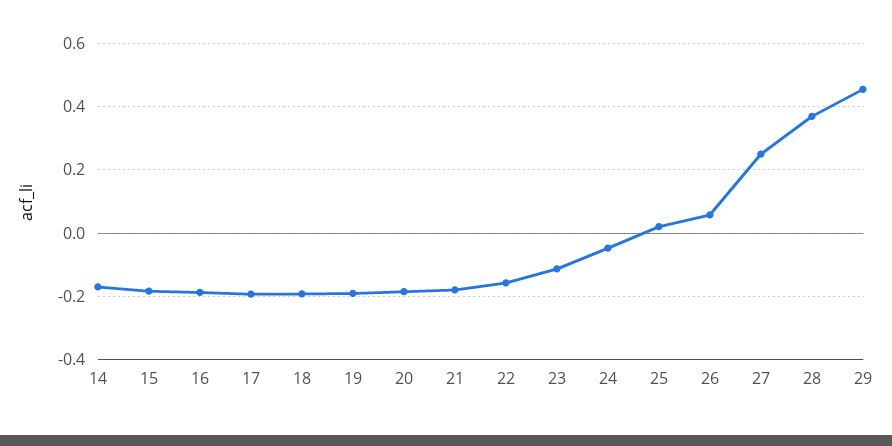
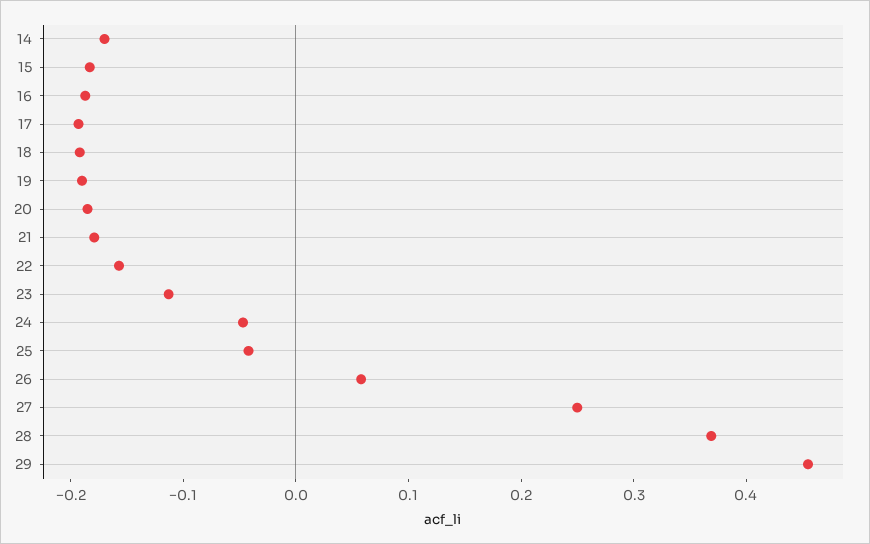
  {
    "14": -0.18,
    "15": -0.18,
    "16": -0.18,
    "17": -0.2,
    "18": -0.2,
    "19": -0.2,
    "20": -0.18,
    "21": -0.18,
    "22": -0.16,
    "23": -0.12,
    "24": -0.04,
-   "25": 0.02,
+   "25": -0.04,
    "26": 0.06,
    "27": 0.26,
    "28": 0.36,
    "29": 0.46
  }

